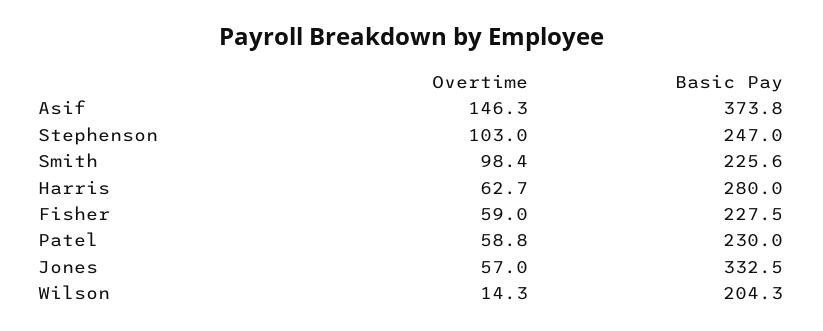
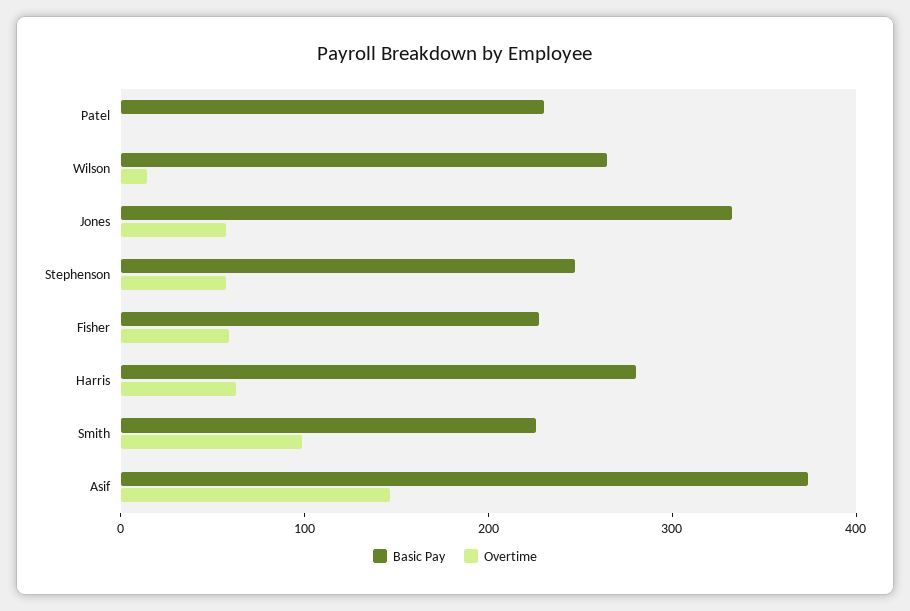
  {
    "Overtime": {
      "Asif": 146.3,
-     "Stephenson": 103,
+     "Stephenson": 60,
      "Smith": 98.4,
      "Harris": 62.7,
      "Fisher": 59,
-     "Patel": 58.8,
+     "Patel": 0,
      "Jones": 57,
      "Wilson": 14.3
    },
    "Basic Pay": {
      "Asif": 373.8,
      "Stephenson": 247,
      "Smith": 225.6,
      "Harris": 280,
      "Fisher": 227.5,
      "Patel": 230,
      "Jones": 332.5,
-     "Wilson": 204.3
+     "Wilson": 260
    }
  }

